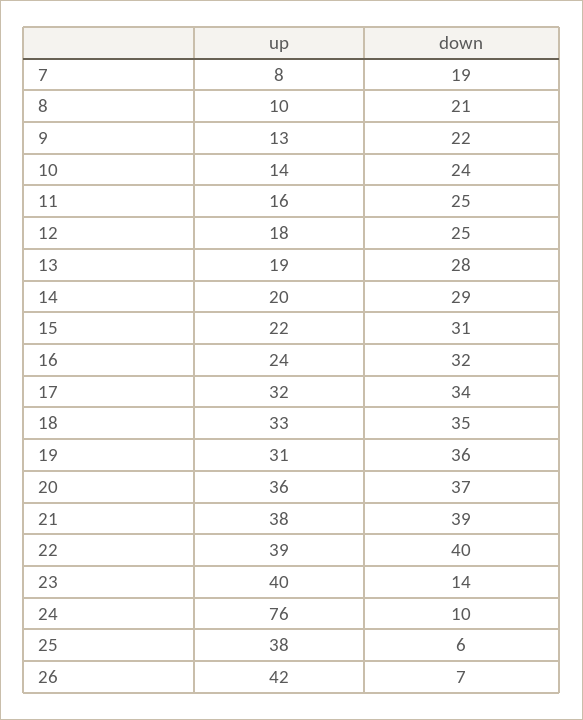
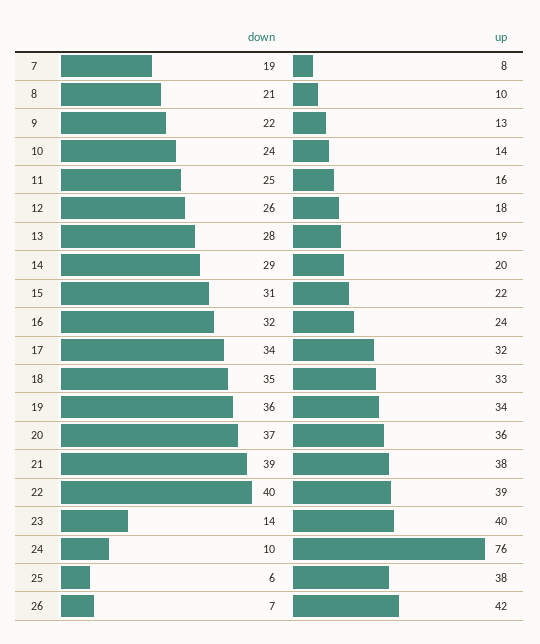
  {
    "up": {
      "7": 8,
      "8": 10,
      "9": 13,
      "10": 14,
      "11": 16,
      "12": 18,
      "13": 19,
      "14": 20,
      "15": 22,
      "16": 24,
      "17": 32,
      "18": 33,
-     "19": 31,
+     "19": 34,
      "20": 36,
      "21": 38,
      "22": 39,
      "23": 40,
      "24": 76,
      "25": 38,
      "26": 42
    },
    "down": {
      "7": 19,
      "8": 21,
      "9": 22,
      "10": 24,
      "11": 25,
-     "12": 25,
+     "12": 26,
      "13": 28,
      "14": 29,
      "15": 31,
      "16": 32,
      "17": 34,
      "18": 35,
      "19": 36,
      "20": 37,
      "21": 39,
      "22": 40,
      "23": 14,
      "24": 10,
      "25": 6,
      "26": 7
    }
  }

